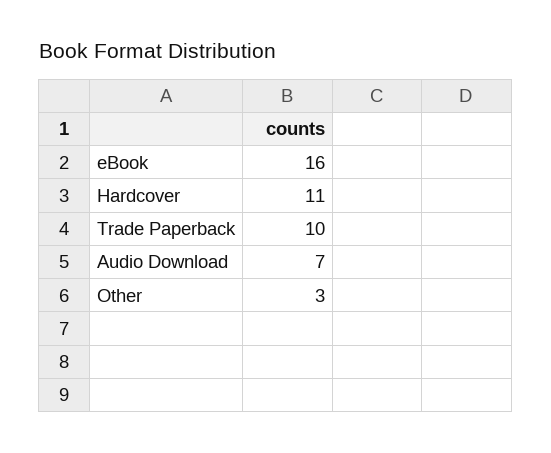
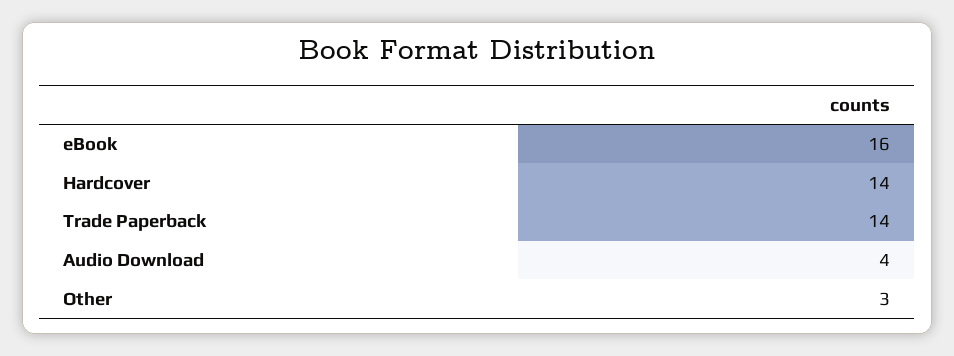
  {
    "eBook": 16,
-   "Hardcover": 11,
+   "Hardcover": 14,
-   "Trade Paperback": 10,
+   "Trade Paperback": 14,
-   "Audio Download": 7,
+   "Audio Download": 4,
    "Other": 3
  }

